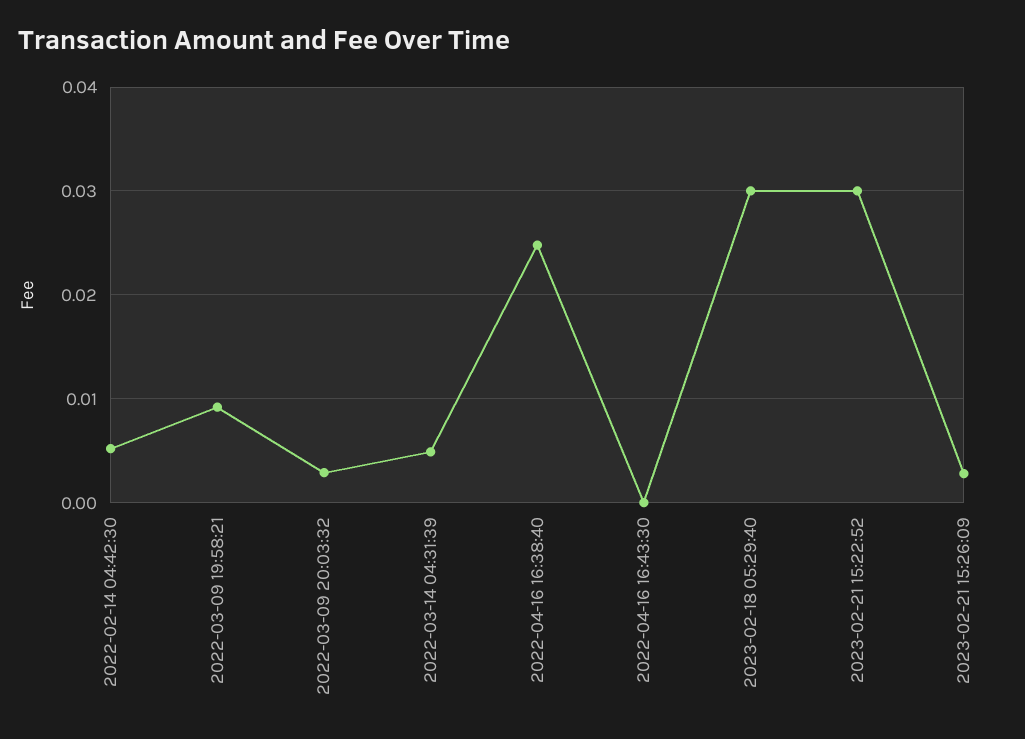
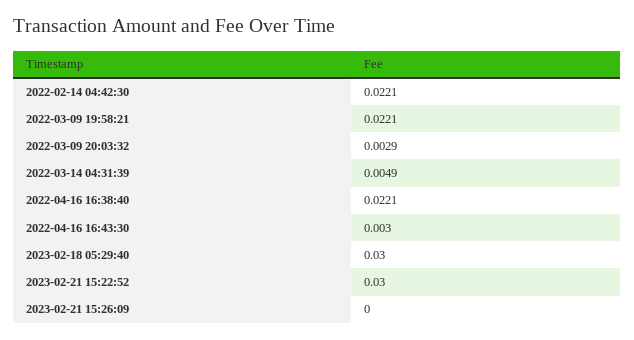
  {
-   "2022-02-14 04:42:30": 0.005,
+   "2022-02-14 04:42:30": 0.0221,
-   "2022-03-09 19:58:21": 0.009,
+   "2022-03-09 19:58:21": 0.0221,
    "2022-03-09 20:03:32": 0.0029,
    "2022-03-14 04:31:39": 0.0049,
-   "2022-04-16 16:38:40": 0.025,
+   "2022-04-16 16:38:40": 0.0221,
-   "2022-04-16 16:43:30": 0,
+   "2022-04-16 16:43:30": 0.003,
    "2023-02-18 05:29:40": 0.03,
    "2023-02-21 15:22:52": 0.03,
-   "2023-02-21 15:26:09": 0.003
+   "2023-02-21 15:26:09": 0
  }

